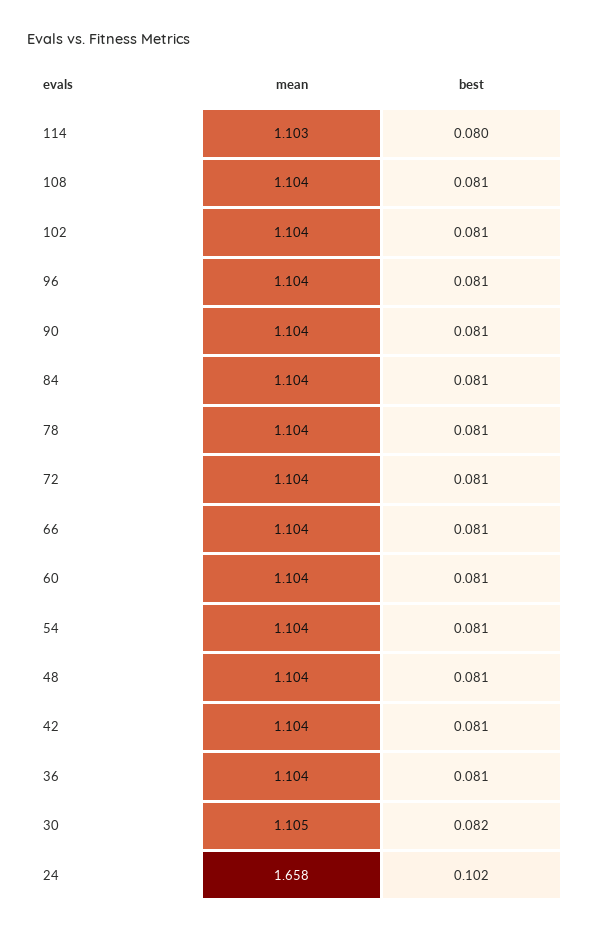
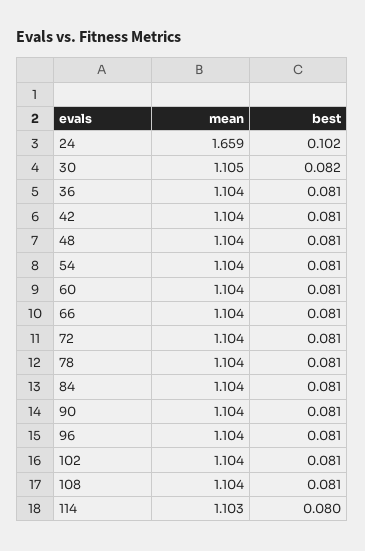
  {
    "mean": {
      "114": 1.103,
      "108": 1.104,
      "102": 1.104,
      "96": 1.104,
      "90": 1.104,
      "84": 1.104,
      "78": 1.104,
      "72": 1.104,
      "66": 1.104,
      "60": 1.104,
      "54": 1.104,
      "48": 1.104,
      "42": 1.104,
      "36": 1.104,
      "30": 1.105,
-     "24": 1.658
+     "24": 1.659
    },
    "best": {
      "114": 0.08,
      "108": 0.081,
      "102": 0.081,
      "96": 0.081,
      "90": 0.081,
      "84": 0.081,
      "78": 0.081,
      "72": 0.081,
      "66": 0.081,
      "60": 0.081,
      "54": 0.081,
      "48": 0.081,
      "42": 0.081,
      "36": 0.081,
      "30": 0.082,
      "24": 0.102
    }
  }

